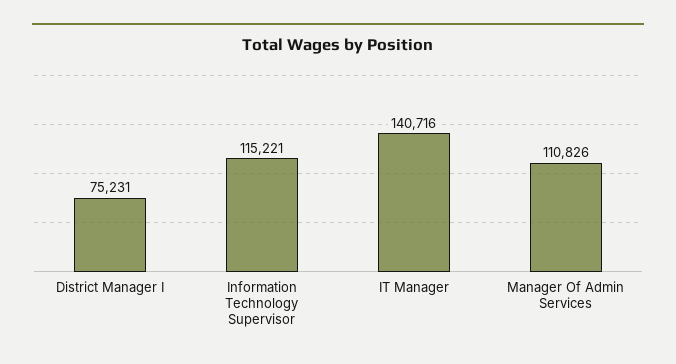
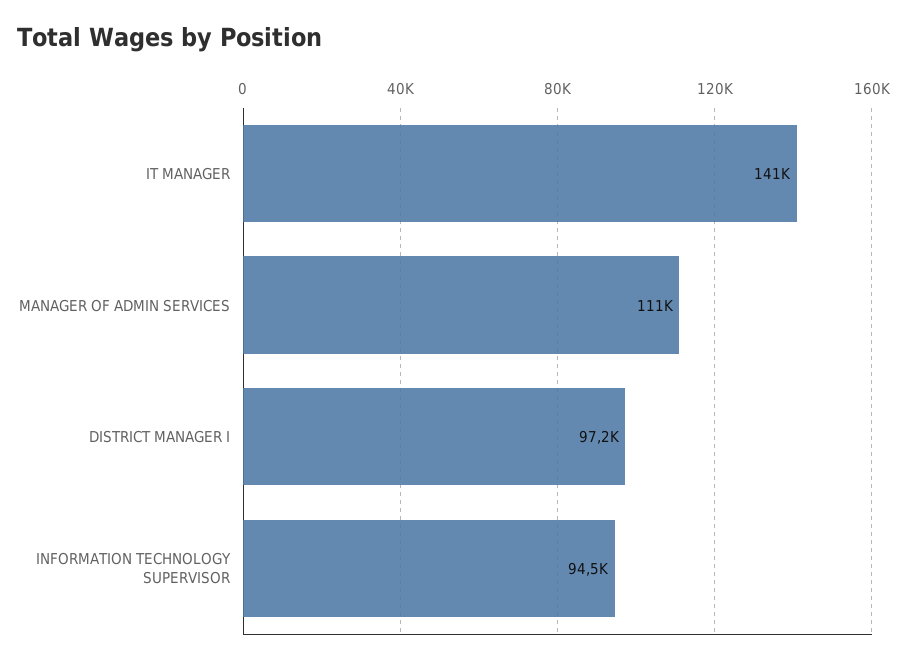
  {
-   "District Manager I": 75231,
+   "District Manager I": 97200,
-   "Information Technology Supervisor": 115221,
+   "Information Technology Supervisor": 94500,
    "IT Manager": 140716,
    "Manager Of Admin Services": 110826
  }

